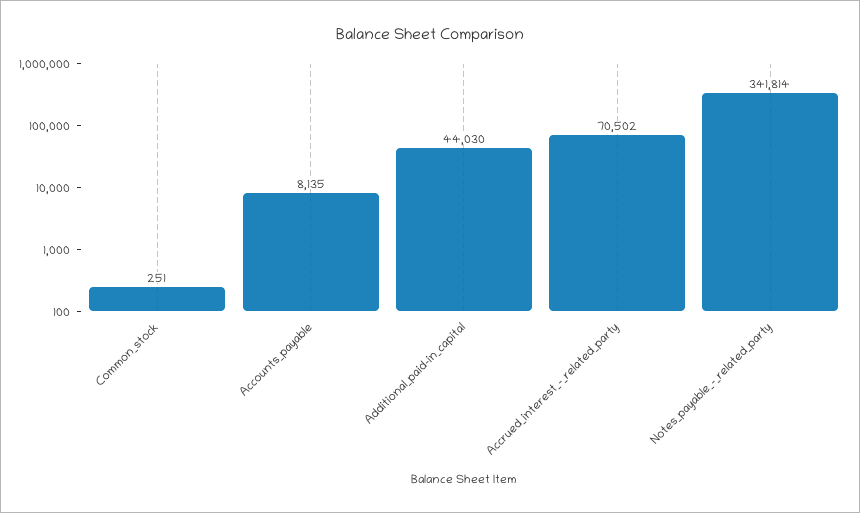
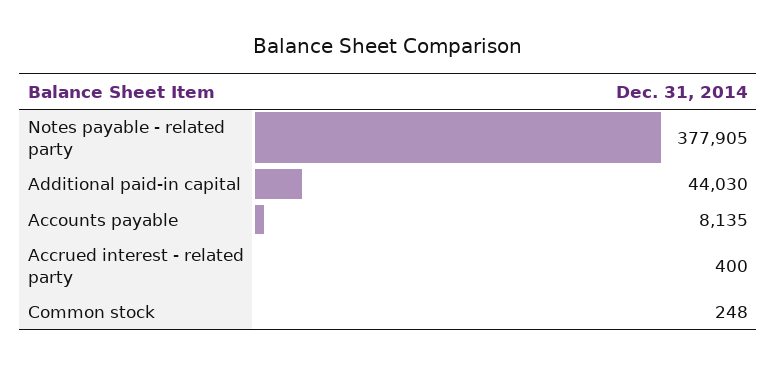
  {
-   "Common_stock": 251,
+   "Common_stock": 248,
    "Accounts_payable": 8135,
    "Additional_paid-in_capital": 44030,
-   "Accrued_interest_-_related_party": 70502,
+   "Accrued_interest_-_related_party": 400,
-   "Notes_payable_-_related_party": 341814
+   "Notes_payable_-_related_party": 377905
  }

